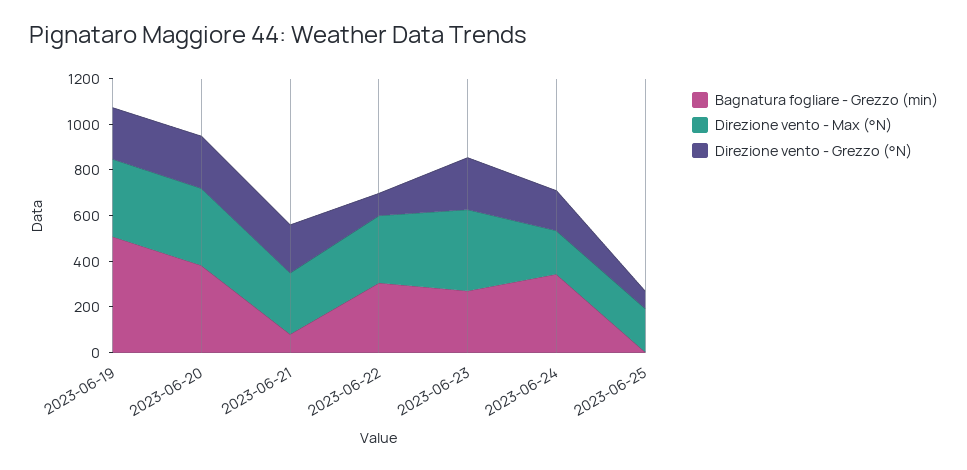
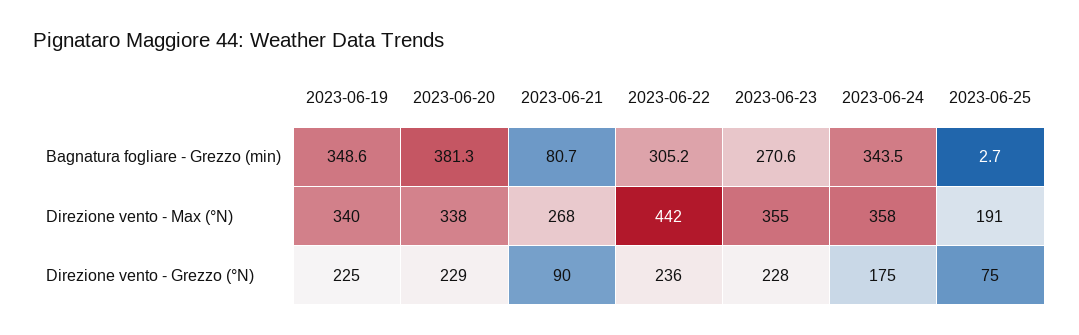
  {
    "Bagnatura fogliare - Grezzo (min)": {
-     "2023-06-19": 500,
+     "2023-06-19": 348.6,
      "2023-06-20": 381.3,
      "2023-06-21": 80.7,
      "2023-06-22": 305.2,
      "2023-06-23": 270.6,
      "2023-06-24": 343.5,
      "2023-06-25": 2.7
    },
    "Direzione vento - Max (°N)": {
      "2023-06-19": 340,
      "2023-06-20": 338,
      "2023-06-21": 268,
-     "2023-06-22": 300,
+     "2023-06-22": 442,
      "2023-06-23": 355,
-     "2023-06-24": 200,
+     "2023-06-24": 358,
      "2023-06-25": 191
    },
    "Direzione vento - Grezzo (°N)": {
      "2023-06-19": 225,
      "2023-06-20": 229,
-     "2023-06-21": 200,
+     "2023-06-21": 90,
-     "2023-06-22": 100,
+     "2023-06-22": 236,
      "2023-06-23": 228,
      "2023-06-24": 175,
      "2023-06-25": 75
    }
  }

